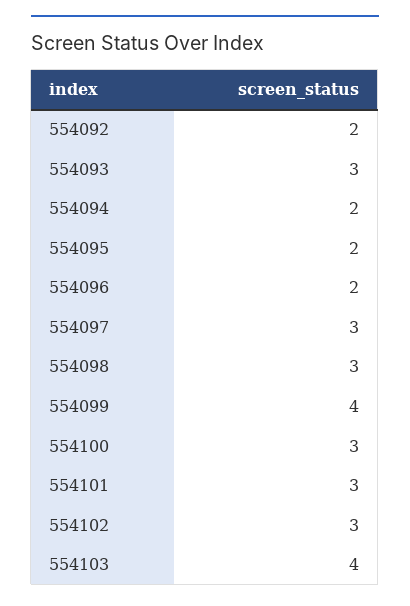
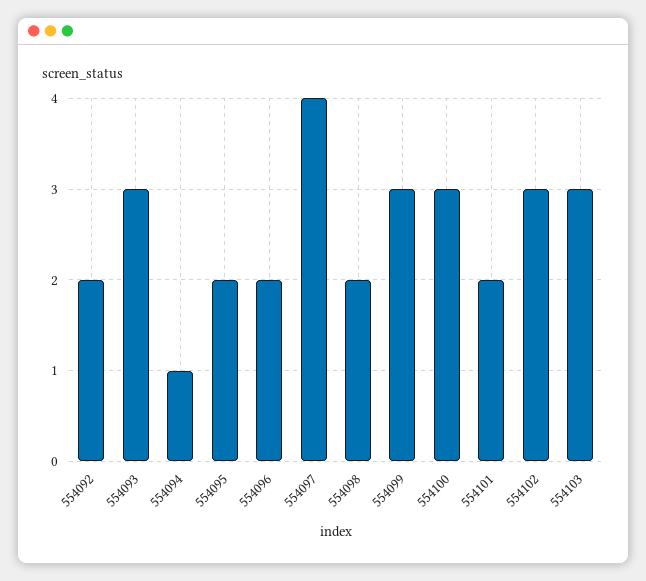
  {
    "554092": 2,
    "554093": 3,
-   "554094": 2,
+   "554094": 1,
    "554095": 2,
    "554096": 2,
-   "554097": 3,
+   "554097": 4,
-   "554098": 3,
+   "554098": 2,
-   "554099": 4,
+   "554099": 3,
    "554100": 3,
-   "554101": 3,
+   "554101": 2,
    "554102": 3,
-   "554103": 4
+   "554103": 3
  }

